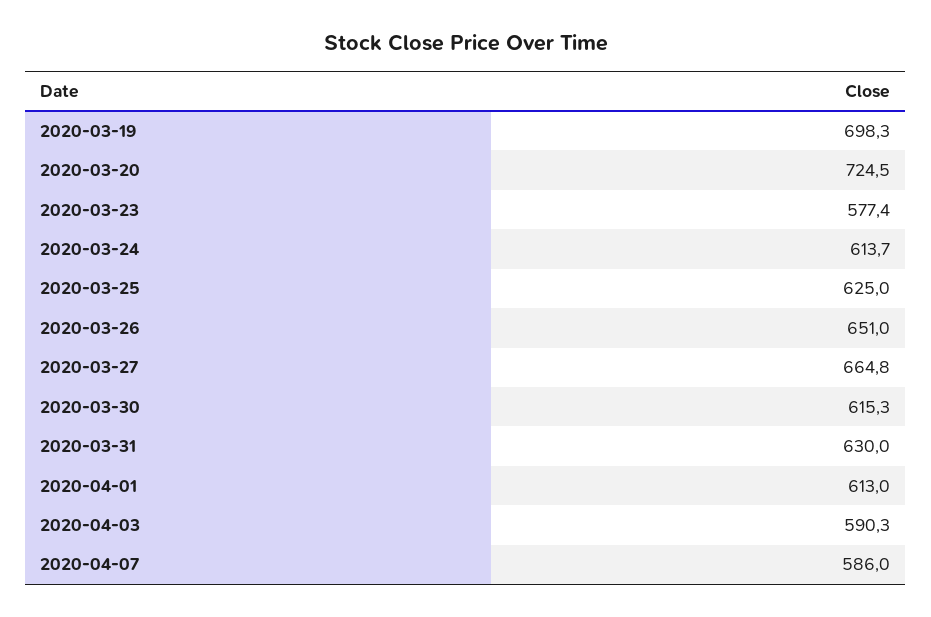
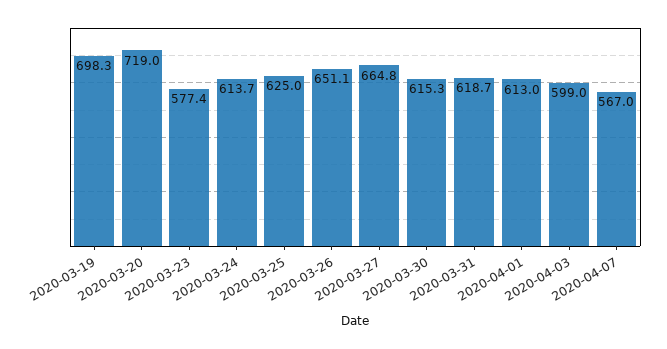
  {
    "2020-03-19": 698.3,
-   "2020-03-20": 724.5,
+   "2020-03-20": 719,
    "2020-03-23": 577.4,
    "2020-03-24": 613.7,
    "2020-03-25": 625,
-   "2020-03-26": 651,
+   "2020-03-26": 651.1,
    "2020-03-27": 664.8,
    "2020-03-30": 615.3,
-   "2020-03-31": 630,
+   "2020-03-31": 618.7,
    "2020-04-01": 613,
-   "2020-04-03": 590.3,
+   "2020-04-03": 599,
-   "2020-04-07": 586
+   "2020-04-07": 567
  }

